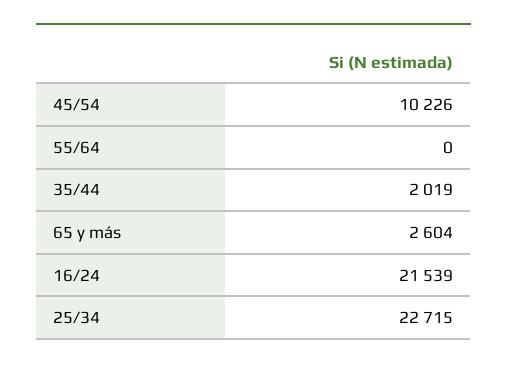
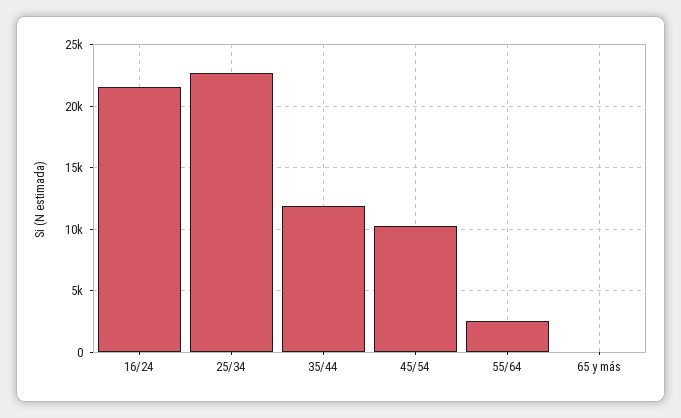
  {
    "45/54": 10226,
-   "55/64": 0,
+   "55/64": 2500,
-   "35/44": 2019,
+   "35/44": 12000,
-   "65 y más": 2604,
+   "65 y más": 0,
    "16/24": 21539,
    "25/34": 22715
  }

